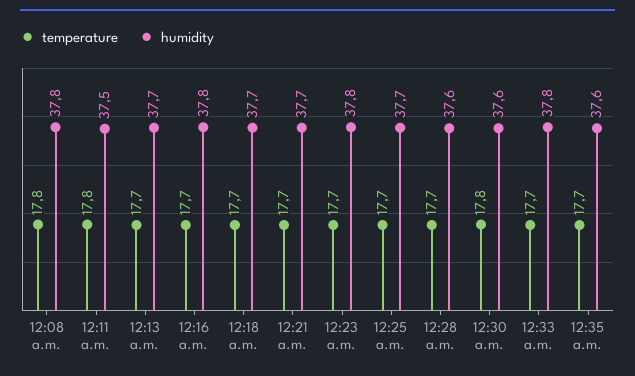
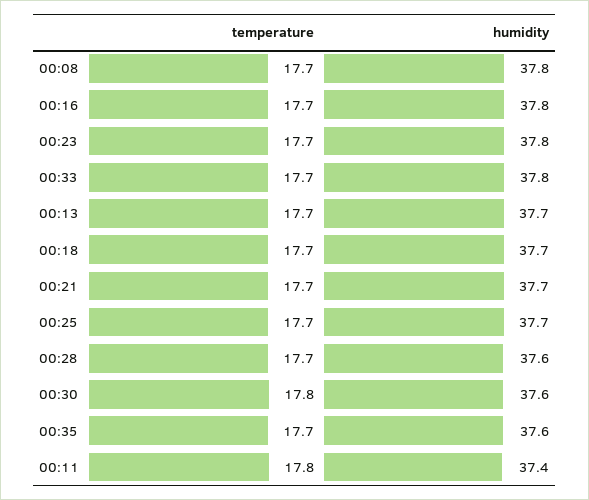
  {
    "temperature": {
-     "12:08 a.m.": 17.8,
+     "12:08 a.m.": 17.7,
      "12:11 a.m.": 17.8,
      "12:13 a.m.": 17.7,
      "12:16 a.m.": 17.7,
      "12:18 a.m.": 17.7,
      "12:21 a.m.": 17.7,
      "12:23 a.m.": 17.7,
      "12:25 a.m.": 17.7,
      "12:28 a.m.": 17.7,
      "12:30 a.m.": 17.8,
      "12:33 a.m.": 17.7,
      "12:35 a.m.": 17.7
    },
    "humidity": {
      "12:08 a.m.": 37.8,
-     "12:11 a.m.": 37.5,
+     "12:11 a.m.": 37.4,
      "12:13 a.m.": 37.7,
      "12:16 a.m.": 37.8,
      "12:18 a.m.": 37.7,
      "12:21 a.m.": 37.7,
      "12:23 a.m.": 37.8,
      "12:25 a.m.": 37.7,
      "12:28 a.m.": 37.6,
      "12:30 a.m.": 37.6,
      "12:33 a.m.": 37.8,
      "12:35 a.m.": 37.6
    }
  }

